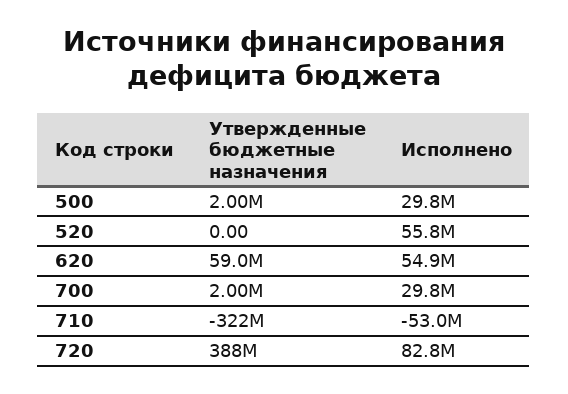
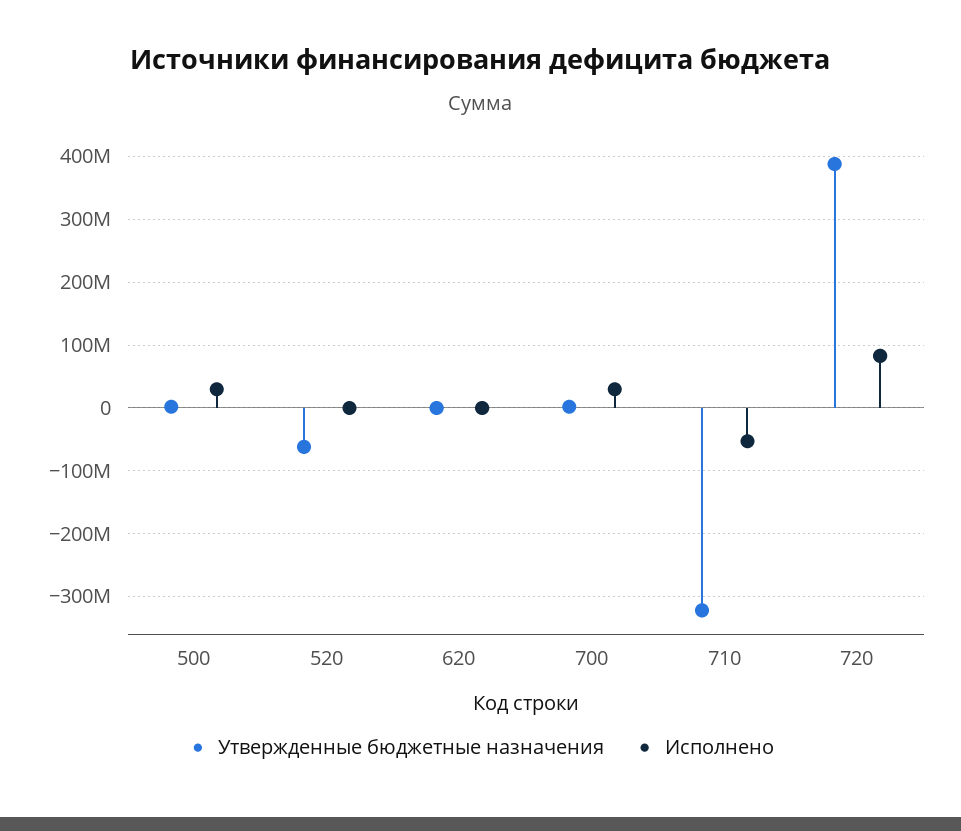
  {
    "Утвержденные бюджетные назначения": {
      "500": 2000000,
-     "520": 0,
+     "520": -60000000,
-     "620": 59000000,
+     "620": 0,
      "700": 2000000,
      "710": -322000000,
      "720": 388000000
    },
    "Исполнено": {
      "500": 29800000,
-     "520": 55800000,
+     "520": 0,
-     "620": 54900000,
+     "620": 0,
      "700": 29800000,
      "710": -53000000,
      "720": 82800000
    }
  }

